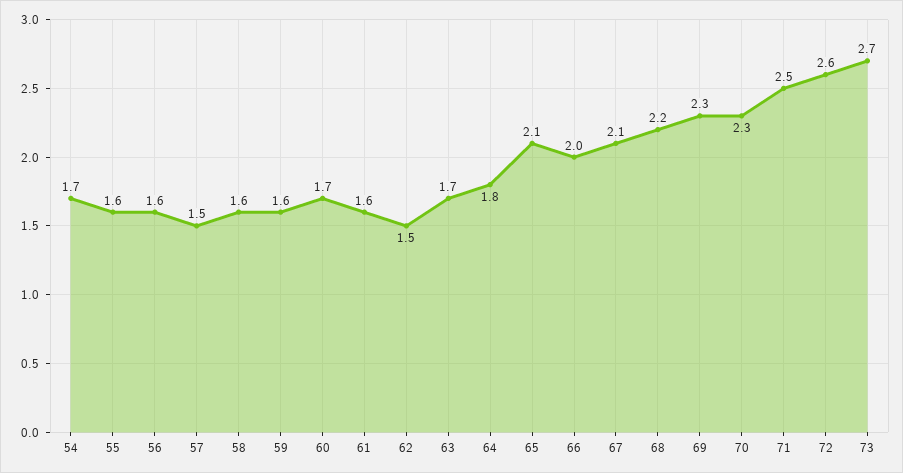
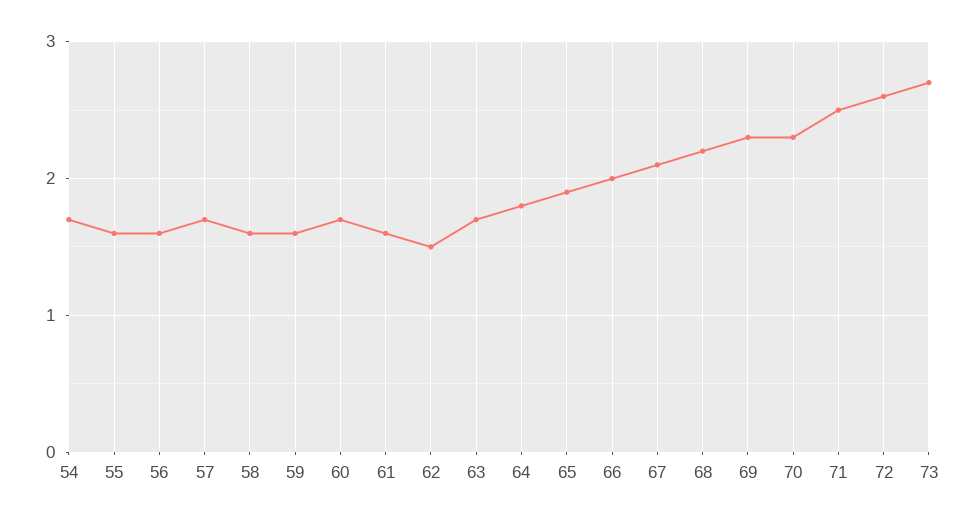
  {
    "54": 1.7,
    "55": 1.6,
    "56": 1.6,
-   "57": 1.5,
+   "57": 1.7,
    "58": 1.6,
    "59": 1.6,
    "60": 1.7,
    "61": 1.6,
    "62": 1.5,
    "63": 1.7,
    "64": 1.8,
-   "65": 2.1,
+   "65": 1.9,
    "66": 2,
    "67": 2.1,
    "68": 2.2,
    "69": 2.3,
    "70": 2.3,
    "71": 2.5,
    "72": 2.6,
    "73": 2.7
  }

